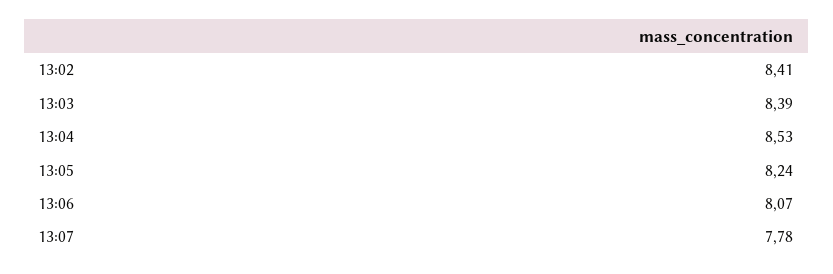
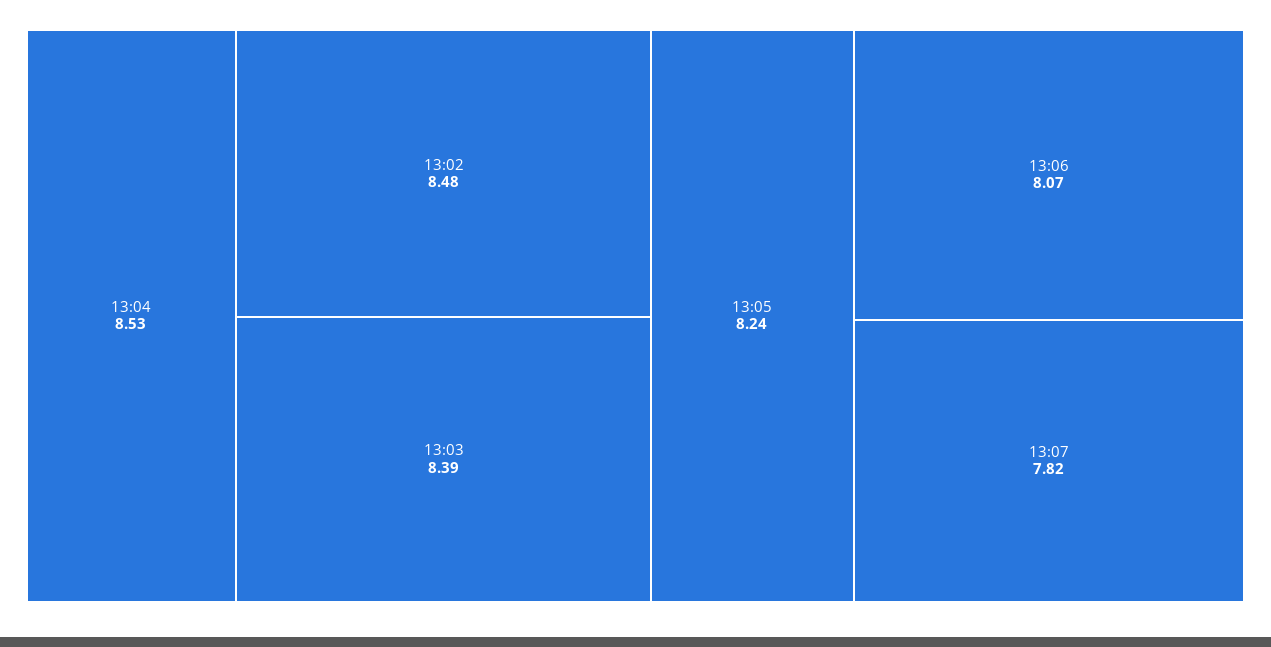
  {
-   "13:02": 8.41,
+   "13:02": 8.48,
    "13:03": 8.39,
    "13:04": 8.53,
    "13:05": 8.24,
    "13:06": 8.07,
-   "13:07": 7.78
+   "13:07": 7.82
  }

